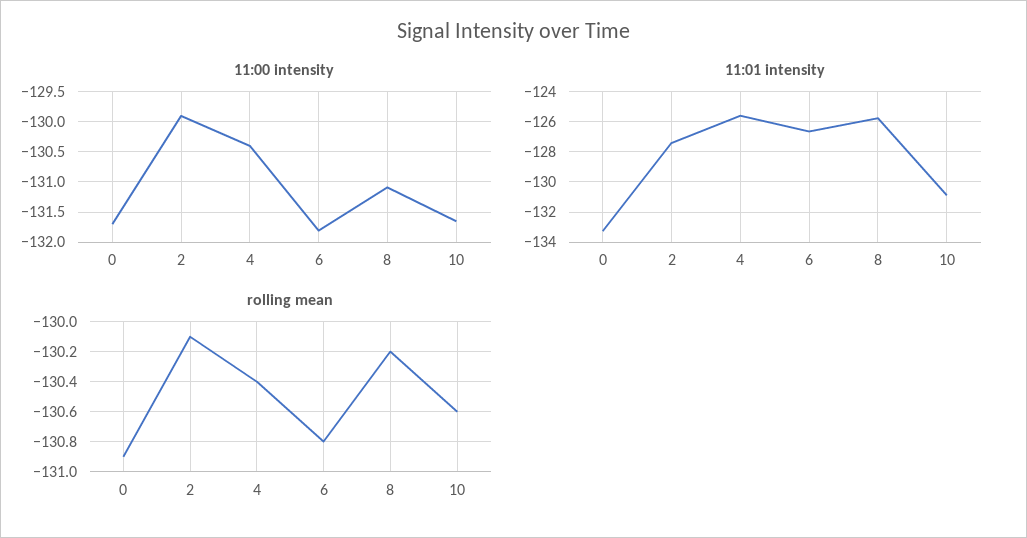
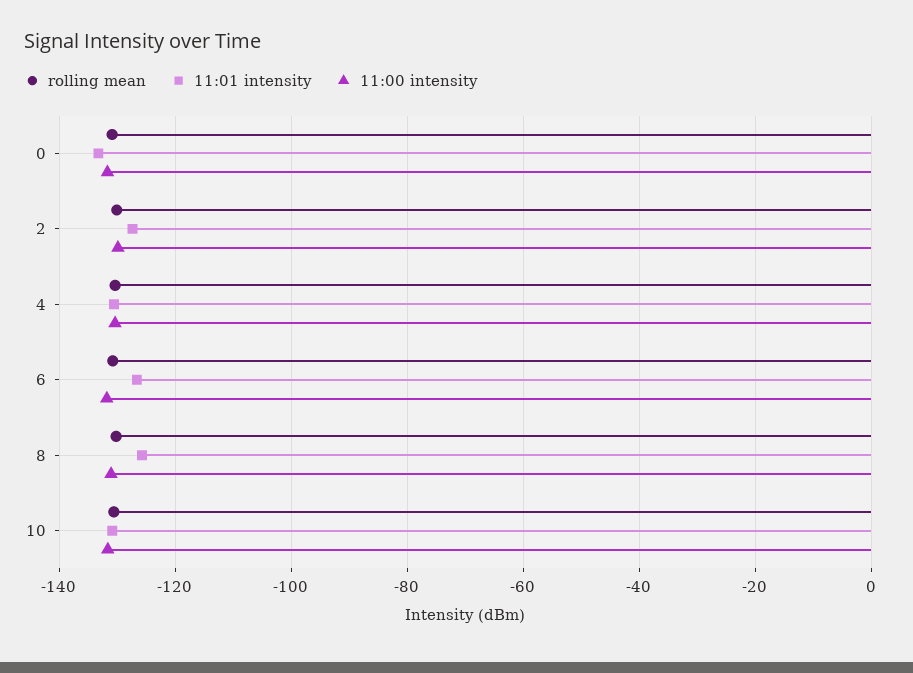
  {
    "11:00 intensity": {
      "0": -131.7,
      "2": -129.9,
      "4": -130.4,
      "6": -131.8,
      "8": -131.1,
      "10": -131.7
    },
    "11:01 intensity": {
      "0": -133.5,
      "2": -127.5,
-     "4": -125.5,
+     "4": -130,
      "6": -126.5,
      "8": -126,
      "10": -131
    },
    "rolling mean": {
      "0": -130.9,
      "2": -130.1,
      "4": -130.4,
      "6": -130.8,
      "8": -130.2,
      "10": -130.6
    }
  }

